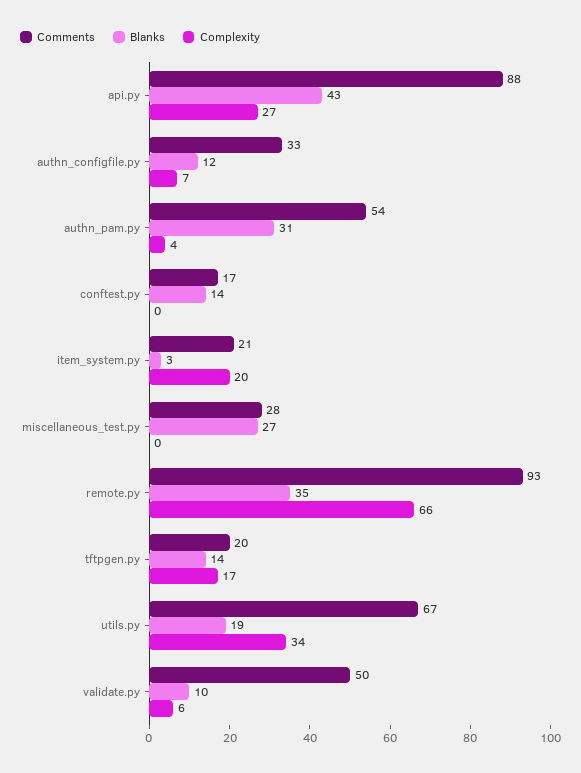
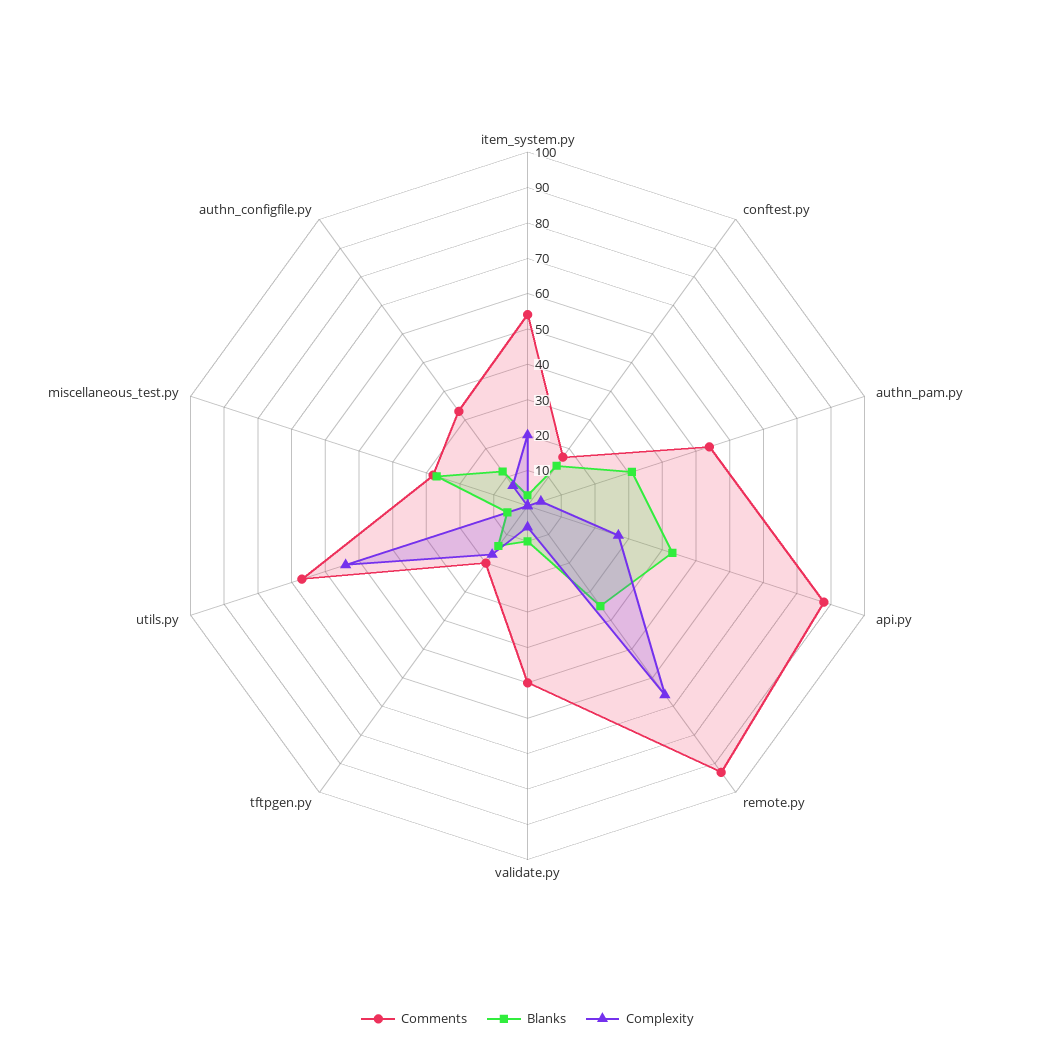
  {
    "Comments": {
      "api.py": 88,
      "authn_configfile.py": 33,
      "authn_pam.py": 54,
      "conftest.py": 17,
-     "item_system.py": 21,
+     "item_system.py": 55,
      "miscellaneous_test.py": 28,
      "remote.py": 93,
      "tftpgen.py": 20,
      "utils.py": 67,
      "validate.py": 50
    },
    "Blanks": {
      "api.py": 43,
      "authn_configfile.py": 12,
      "authn_pam.py": 31,
      "conftest.py": 14,
      "item_system.py": 3,
      "miscellaneous_test.py": 27,
      "remote.py": 35,
      "tftpgen.py": 14,
-     "utils.py": 19,
+     "utils.py": 5,
      "validate.py": 10
    },
    "Complexity": {
      "api.py": 27,
      "authn_configfile.py": 7,
      "authn_pam.py": 4,
      "conftest.py": 0,
      "item_system.py": 20,
      "miscellaneous_test.py": 0,
      "remote.py": 66,
      "tftpgen.py": 17,
-     "utils.py": 34,
+     "utils.py": 55,
      "validate.py": 6
    }
  }

